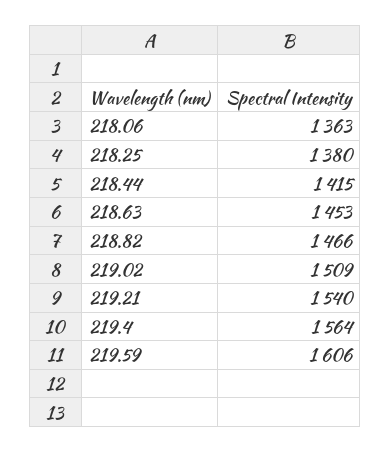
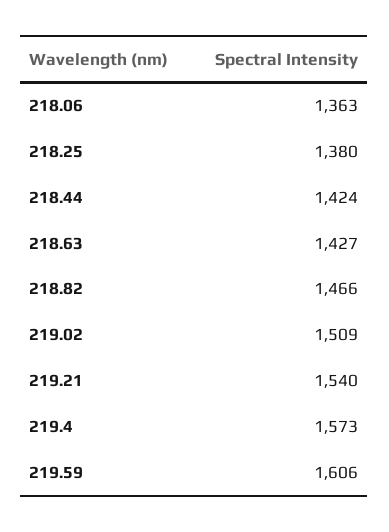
  {
    "218.06": 1363,
    "218.25": 1380,
-   "218.44": 1415,
+   "218.44": 1424,
-   "218.63": 1453,
+   "218.63": 1427,
    "218.82": 1466,
    "219.02": 1509,
    "219.21": 1540,
-   "219.4": 1564,
+   "219.4": 1573,
    "219.59": 1606
  }

